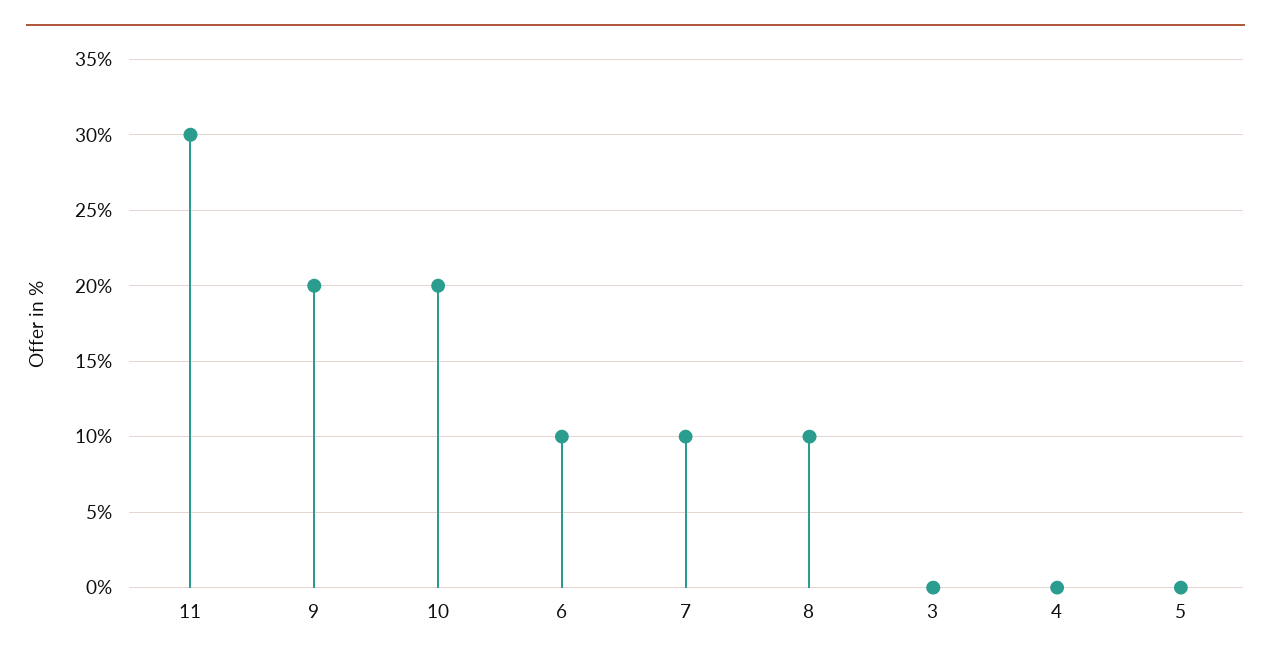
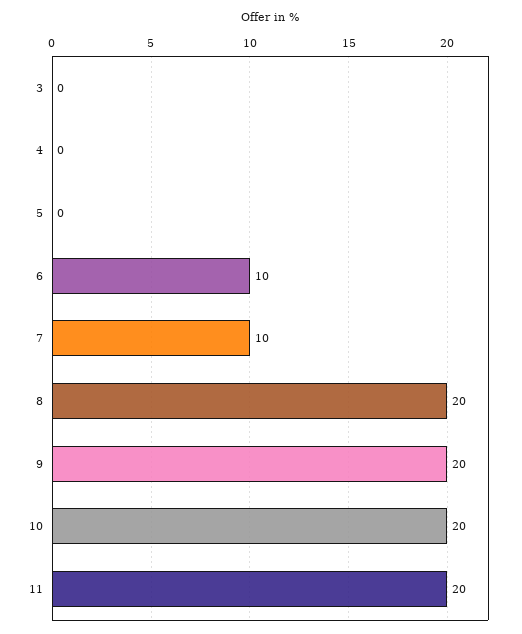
  {
-   "11": 30,
+   "11": 20,
    "9": 20,
    "10": 20,
    "6": 10,
    "7": 10,
-   "8": 10,
+   "8": 20,
    "3": 0,
    "4": 0,
    "5": 0
  }

